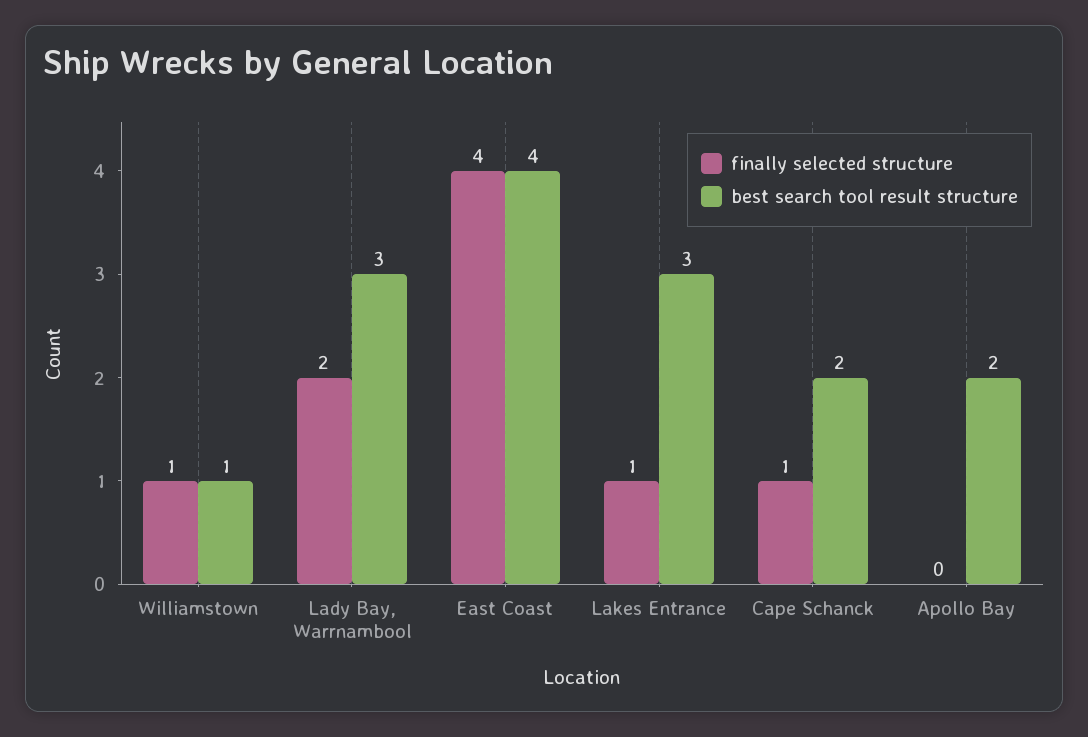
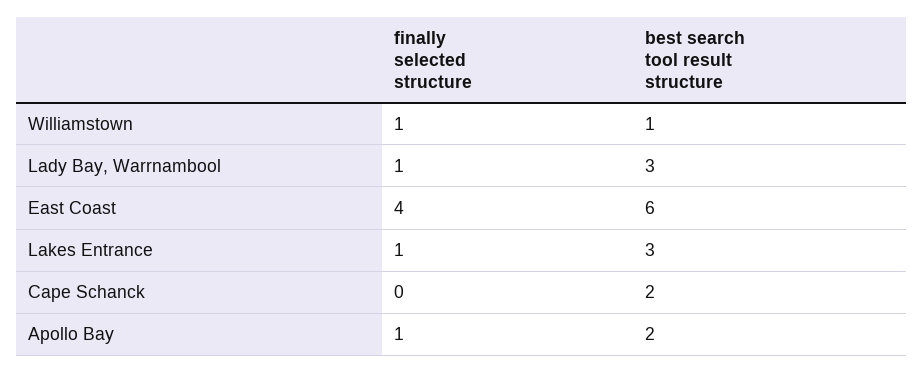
  {
    "finally selected structure": {
      "Williamstown": 1,
-     "Lady Bay, Warrnambool": 2,
+     "Lady Bay, Warrnambool": 1,
      "East Coast": 4,
      "Lakes Entrance": 1,
-     "Cape Schanck": 1,
+     "Cape Schanck": 0,
-     "Apollo Bay": 0
+     "Apollo Bay": 1
    },
    "best search tool result structure": {
      "Williamstown": 1,
      "Lady Bay, Warrnambool": 3,
-     "East Coast": 4,
+     "East Coast": 6,
      "Lakes Entrance": 3,
      "Cape Schanck": 2,
      "Apollo Bay": 2
    }
  }

